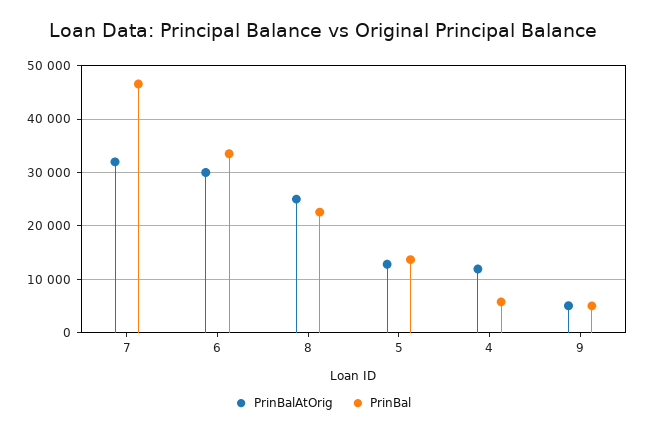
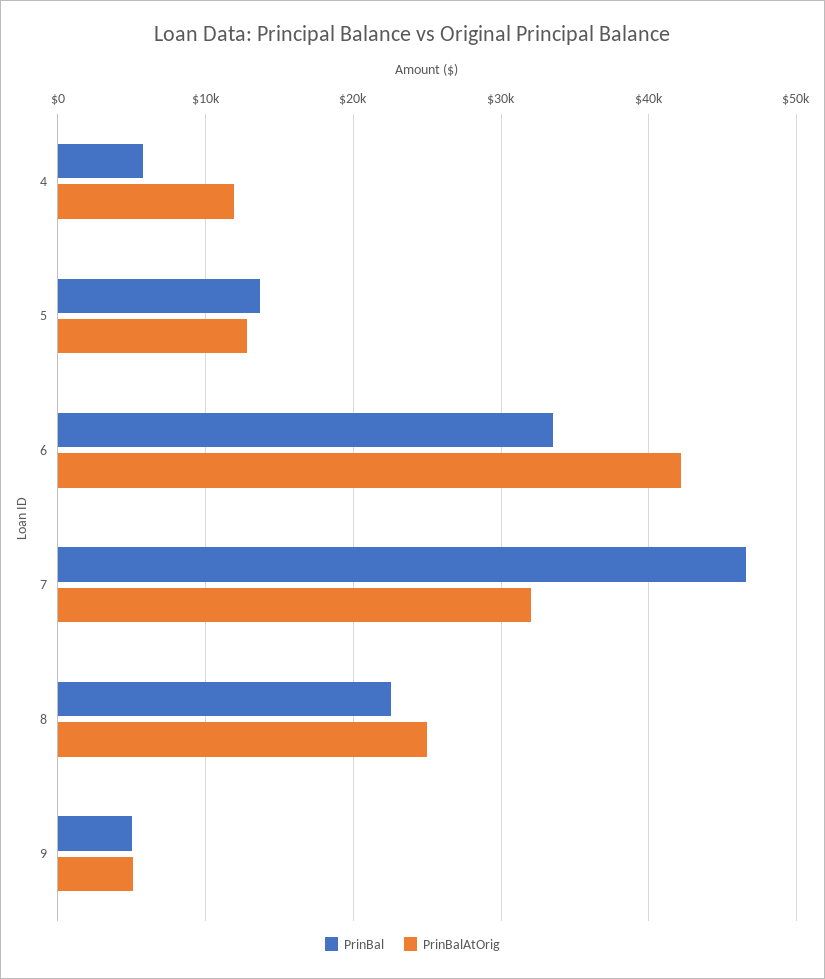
  {
    "PrinBalAtOrig": {
      "7": 32000,
-     "6": 30000,
+     "6": 42000,
      "8": 25000,
      "5": 13000,
      "4": 12000,
      "9": 5000
    },
    "PrinBal": {
      "7": 47000,
      "6": 34000,
      "8": 23000,
      "5": 14000,
      "4": 6000,
      "9": 5000
    }
  }

